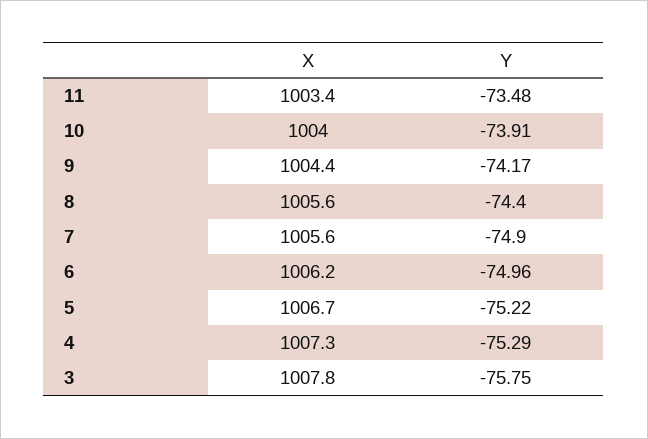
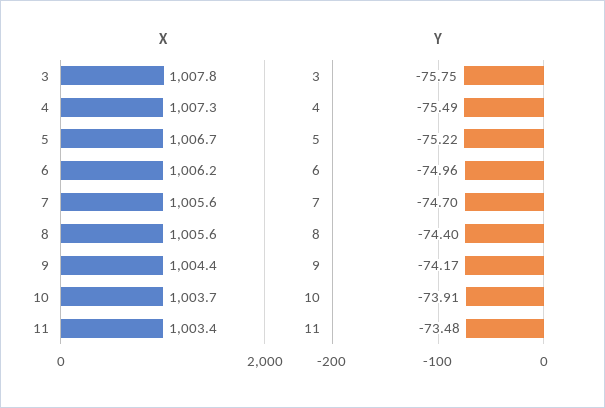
  {
    "X": {
      "11": 1003.4,
-     "10": 1004,
+     "10": 1003.7,
      "9": 1004.4,
      "8": 1005.6,
      "7": 1005.6,
      "6": 1006.2,
      "5": 1006.7,
      "4": 1007.3,
      "3": 1007.8
    },
    "Y": {
      "11": -73.48,
      "10": -73.91,
      "9": -74.17,
      "8": -74.4,
-     "7": -74.9,
+     "7": -74.7,
      "6": -74.96,
      "5": -75.22,
-     "4": -75.29,
+     "4": -75.49,
      "3": -75.75
    }
  }

